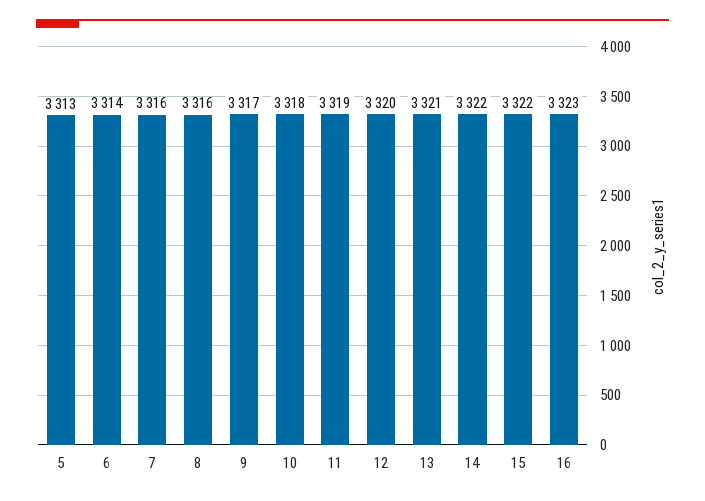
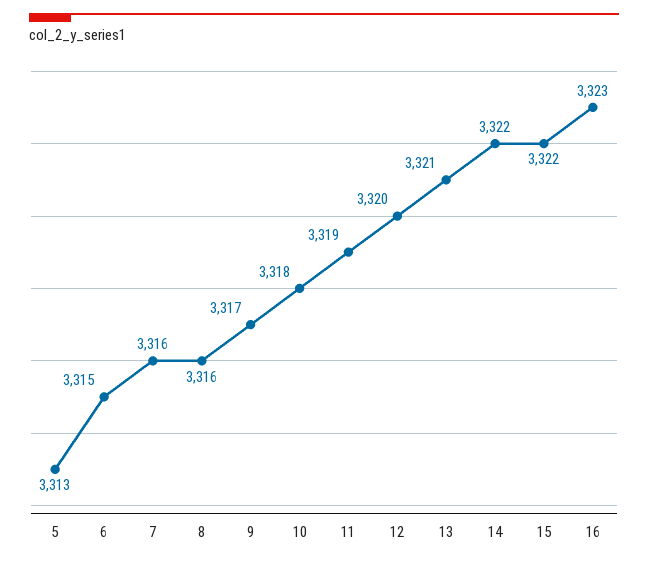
  {
    "5": 3313,
-   "6": 3314,
+   "6": 3315,
    "7": 3316,
    "8": 3316,
    "9": 3317,
    "10": 3318,
    "11": 3319,
    "12": 3320,
    "13": 3321,
    "14": 3322,
    "15": 3322,
    "16": 3323
  }

